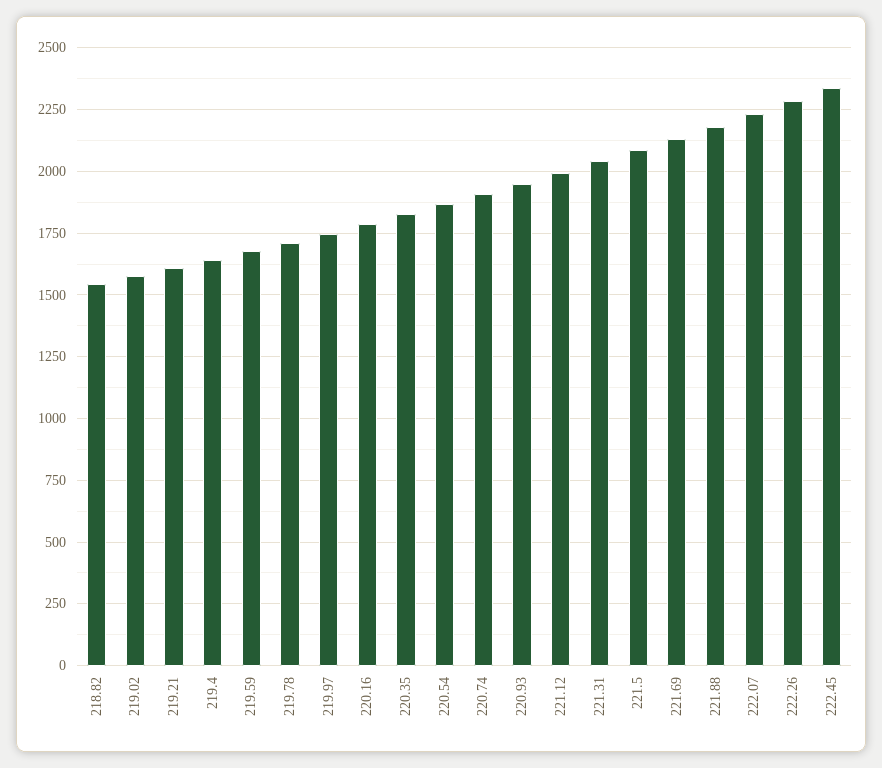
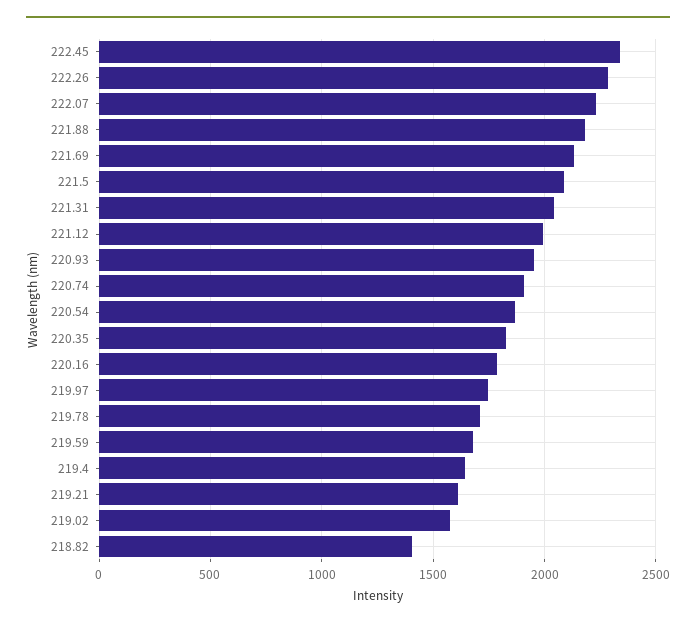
  {
-   "218.82": 1550,
+   "218.82": 1400,
    "219.02": 1575,
    "219.21": 1600,
    "219.4": 1650,
    "219.59": 1675,
    "219.78": 1700,
    "219.97": 1750,
    "220.16": 1775,
    "220.35": 1825,
    "220.54": 1875,
    "220.74": 1900,
    "220.93": 1950,
    "221.12": 2000,
    "221.31": 2050,
    "221.5": 2075,
    "221.69": 2125,
    "221.88": 2175,
    "222.07": 2225,
    "222.26": 2275,
    "222.45": 2350
  }

